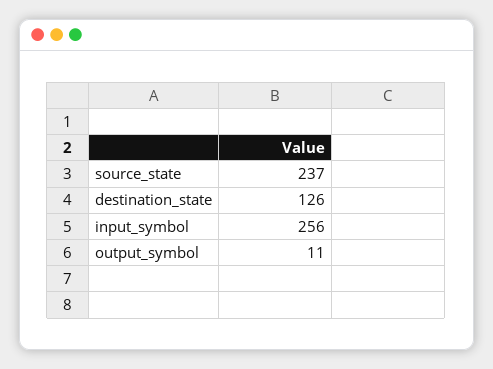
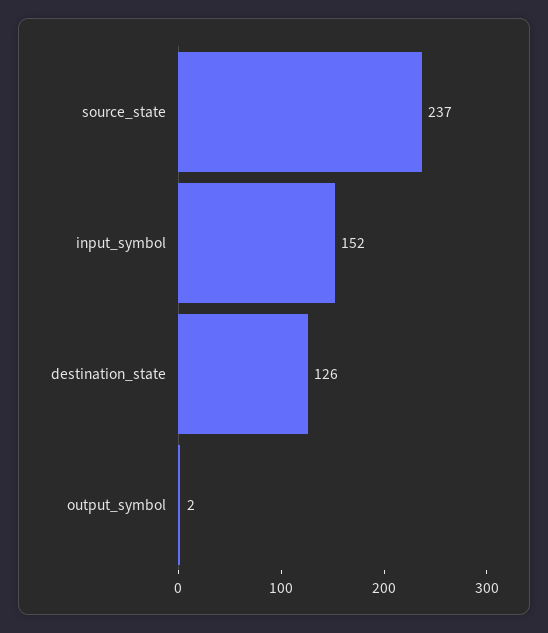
  {
    "source_state": 237,
    "destination_state": 126,
-   "input_symbol": 256,
+   "input_symbol": 152,
-   "output_symbol": 11
+   "output_symbol": 2
  }

